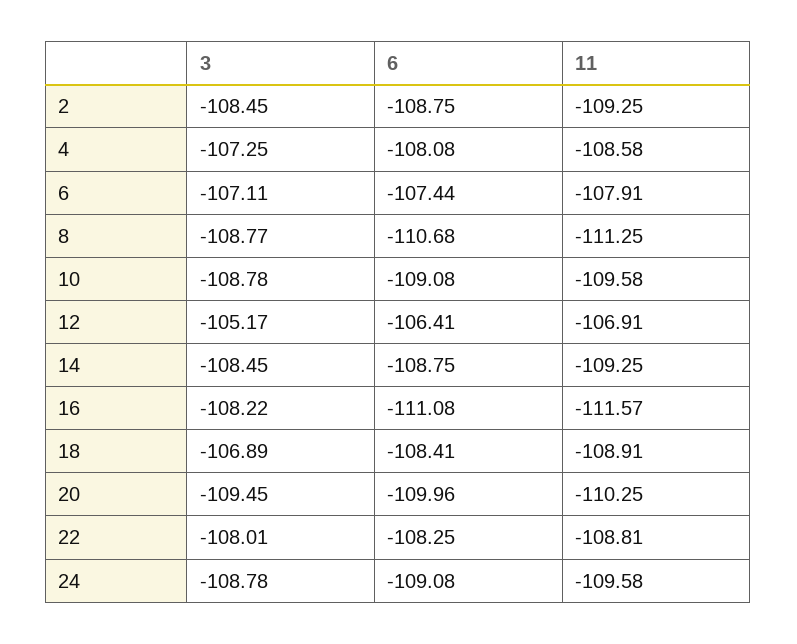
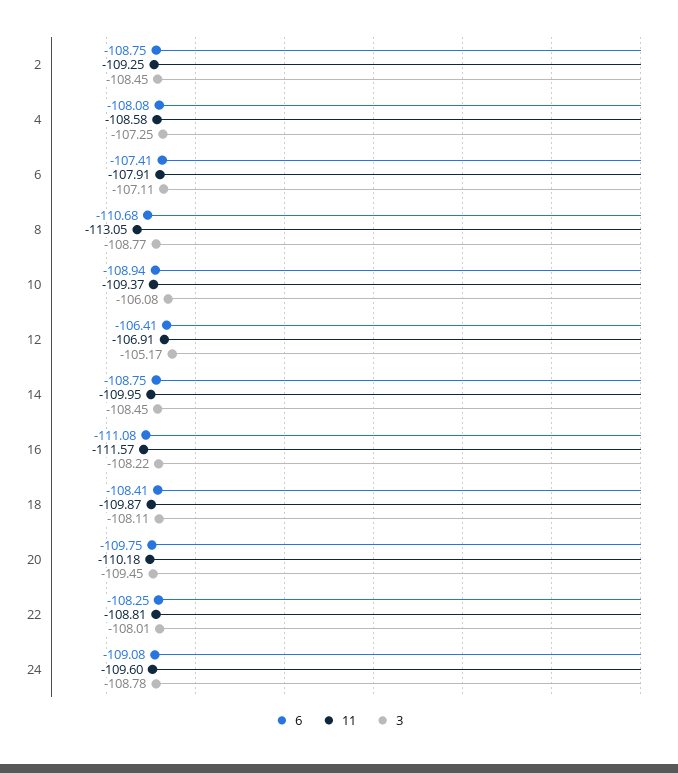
  {
    "3": {
      "2": -108.45,
      "4": -107.25,
      "6": -107.11,
      "8": -108.77,
-     "10": -108.78,
+     "10": -106.08,
      "12": -105.17,
      "14": -108.45,
      "16": -108.22,
-     "18": -106.89,
+     "18": -108.11,
      "20": -109.45,
      "22": -108.01,
      "24": -108.78
    },
    "6": {
      "2": -108.75,
      "4": -108.08,
-     "6": -107.44,
+     "6": -107.41,
      "8": -110.68,
-     "10": -109.08,
+     "10": -108.94,
      "12": -106.41,
      "14": -108.75,
      "16": -111.08,
      "18": -108.41,
-     "20": -109.96,
+     "20": -109.75,
      "22": -108.25,
      "24": -109.08
    },
    "11": {
      "2": -109.25,
      "4": -108.58,
      "6": -107.91,
-     "8": -111.25,
+     "8": -113.05,
-     "10": -109.58,
+     "10": -109.37,
      "12": -106.91,
-     "14": -109.25,
+     "14": -109.95,
      "16": -111.57,
-     "18": -108.91,
+     "18": -109.87,
-     "20": -110.25,
+     "20": -110.18,
      "22": -108.81,
-     "24": -109.58
+     "24": -109.6
    }
  }

